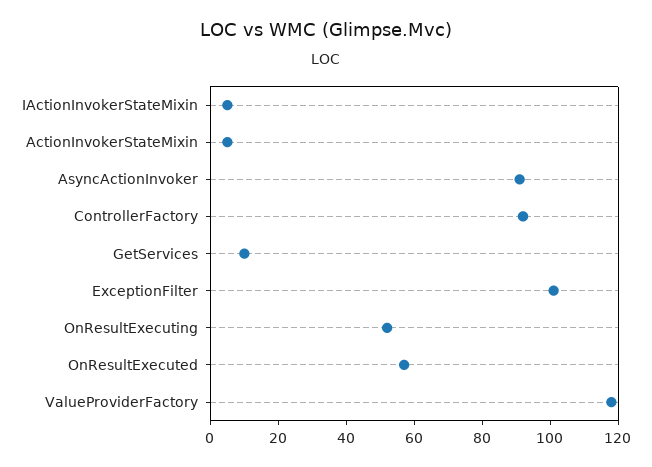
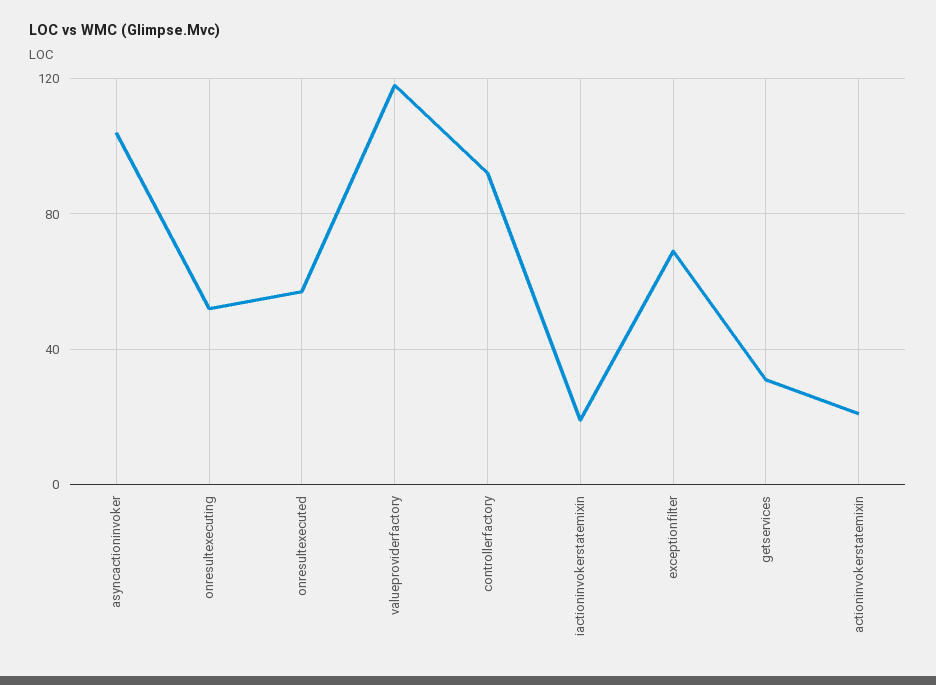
  {
-   "IActionInvokerStateMixin": 5,
+   "IActionInvokerStateMixin": 20,
-   "ActionInvokerStateMixin": 5,
+   "ActionInvokerStateMixin": 20,
-   "AsyncActionInvoker": 90,
+   "AsyncActionInvoker": 105,
    "ControllerFactory": 90,
-   "GetServices": 10,
+   "GetServices": 30,
-   "ExceptionFilter": 100,
+   "ExceptionFilter": 70,
    "OnResultExecuting": 50,
    "OnResultExecuted": 55,
    "ValueProviderFactory": 120
  }

